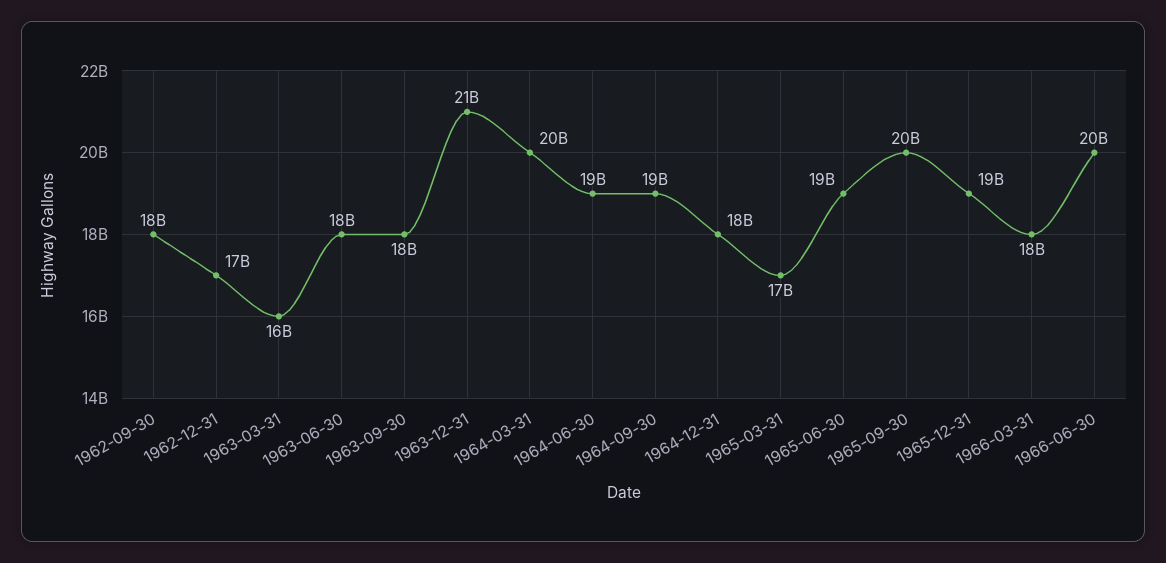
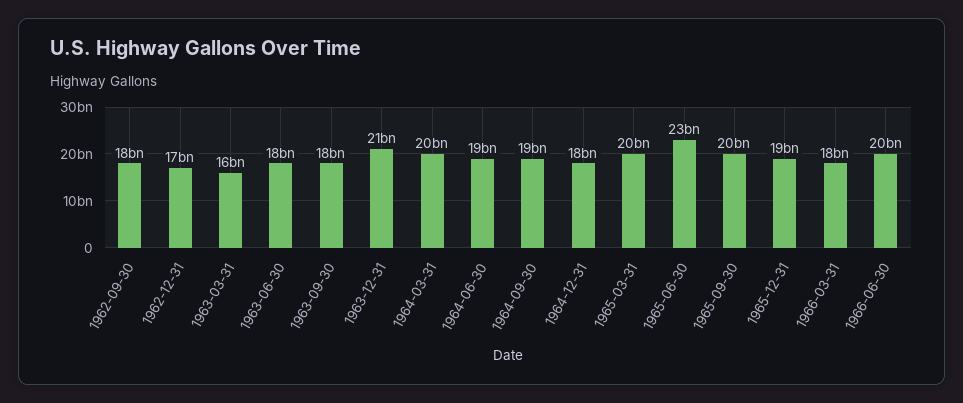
  {
    "1962-09-30": 18000000000,
    "1962-12-31": 17000000000,
    "1963-03-31": 16000000000,
    "1963-06-30": 18000000000,
    "1963-09-30": 18000000000,
    "1963-12-31": 21000000000,
    "1964-03-31": 20000000000,
    "1964-06-30": 19000000000,
    "1964-09-30": 19000000000,
    "1964-12-31": 18000000000,
-   "1965-03-31": 17000000000,
+   "1965-03-31": 20000000000,
-   "1965-06-30": 19000000000,
+   "1965-06-30": 23000000000,
    "1965-09-30": 20000000000,
    "1965-12-31": 19000000000,
    "1966-03-31": 18000000000,
    "1966-06-30": 20000000000
  }

